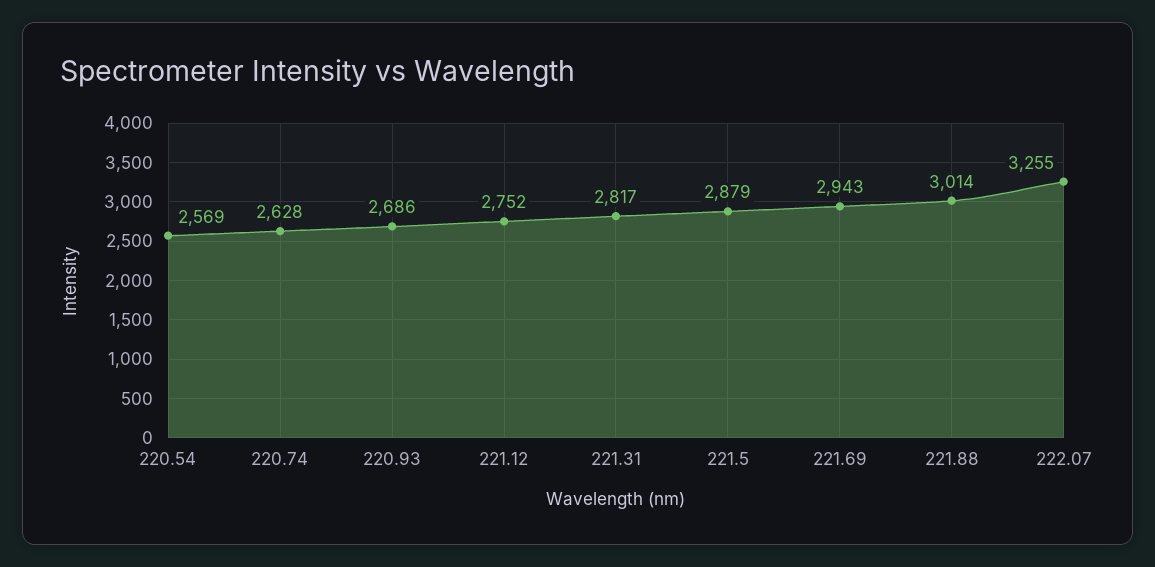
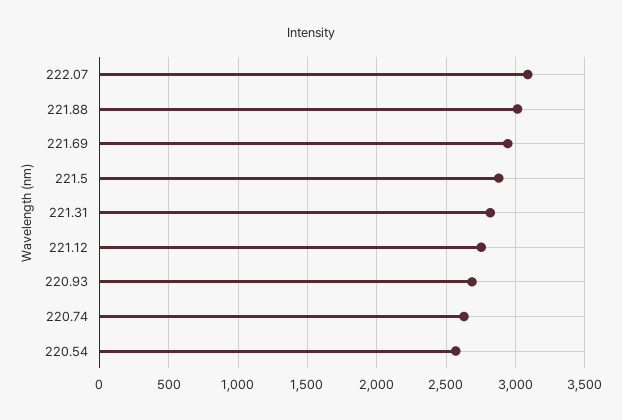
  {
    "220.54": 2569,
    "220.74": 2628,
    "220.93": 2686,
    "221.12": 2752,
    "221.31": 2817,
    "221.5": 2879,
    "221.69": 2943,
    "221.88": 3014,
-   "222.07": 3255
+   "222.07": 3100
  }

